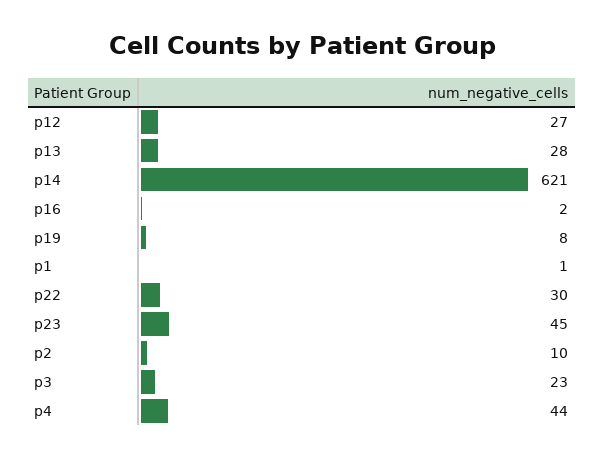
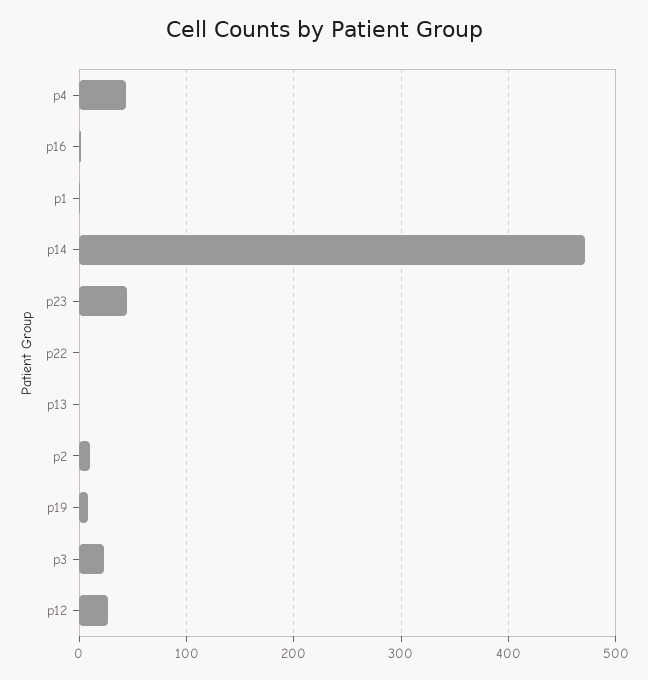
  {
    "p12": 27,
-   "p13": 28,
+   "p13": 0,
-   "p14": 621,
+   "p14": 470,
    "p16": 2,
    "p19": 8,
    "p1": 1,
-   "p22": 30,
+   "p22": 0,
    "p23": 45,
    "p2": 10,
    "p3": 23,
    "p4": 44
  }

